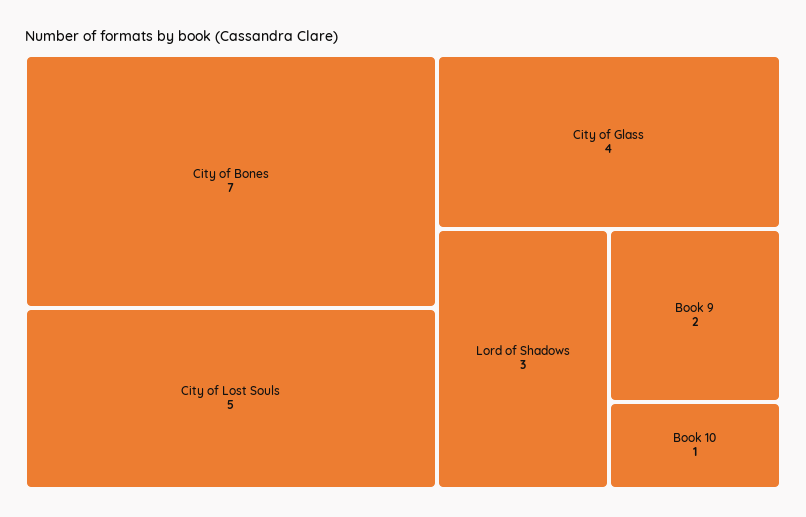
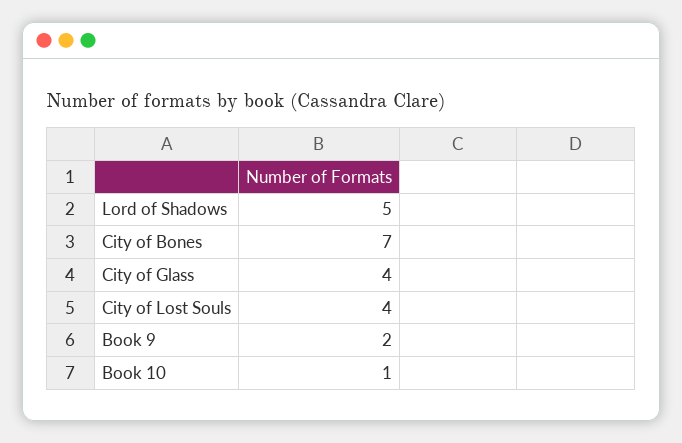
  {
    "City of Bones": 7,
-   "City of Lost Souls": 5,
+   "City of Lost Souls": 4,
    "City of Glass": 4,
-   "Lord of Shadows": 3,
+   "Lord of Shadows": 5,
    "Book 9": 2,
    "Book 10": 1
  }

